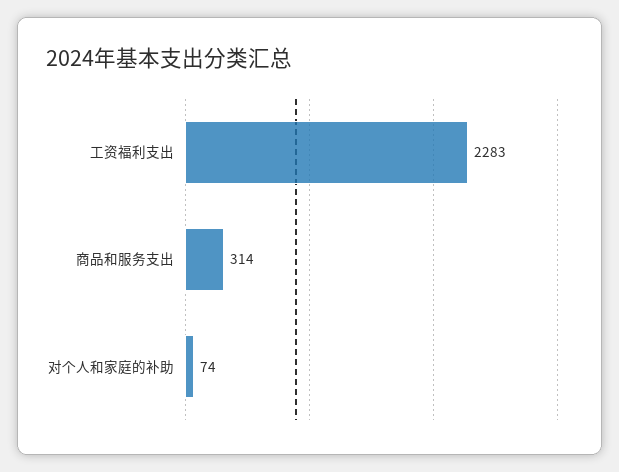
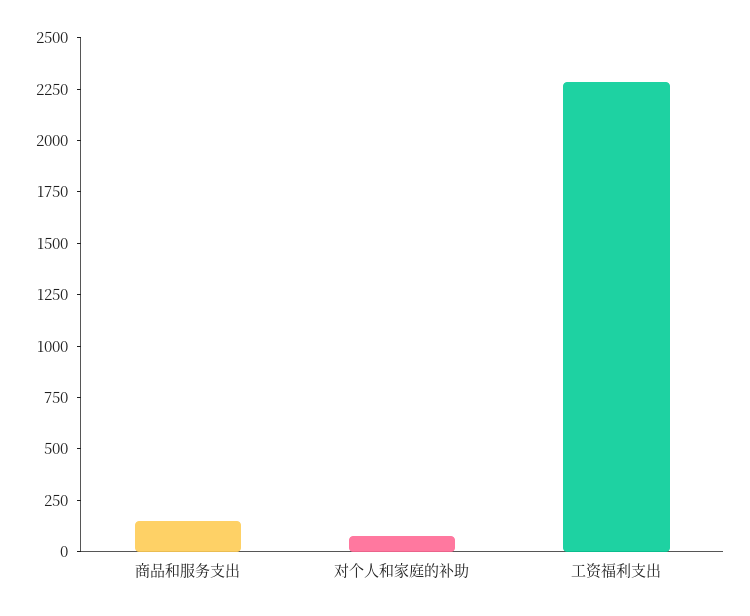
  {
    "工资福利支出": 2283,
-   "商品和服务支出": 314,
+   "商品和服务支出": 150,
    "对个人和家庭的补助": 74
  }

